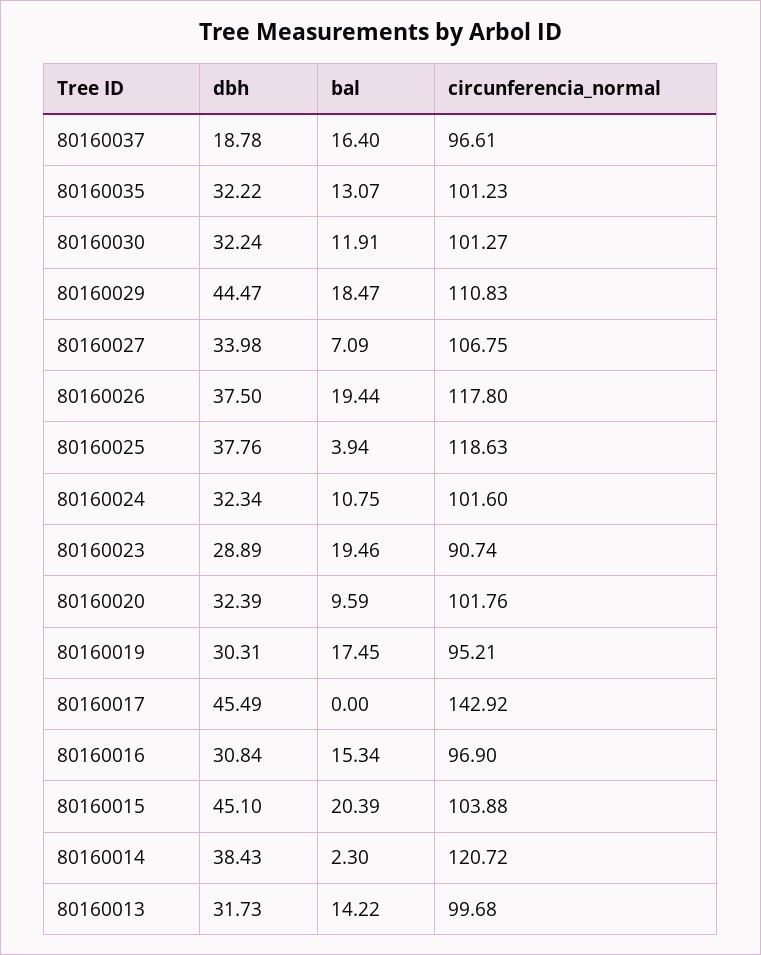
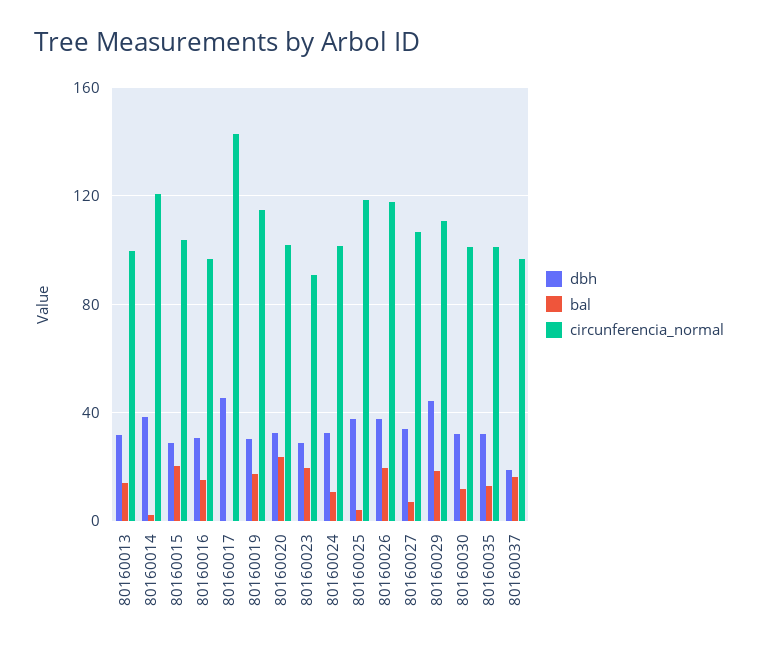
  {
    "dbh": {
      "80160037": 18.78,
      "80160035": 32.22,
      "80160030": 32.24,
      "80160029": 44.47,
      "80160027": 33.98,
      "80160026": 37.5,
      "80160025": 37.76,
      "80160024": 32.34,
      "80160023": 28.89,
      "80160020": 32.39,
      "80160019": 30.31,
      "80160017": 45.49,
      "80160016": 30.84,
-     "80160015": 45.1,
+     "80160015": 30,
      "80160014": 38.43,
      "80160013": 31.73
    },
    "bal": {
      "80160037": 16.4,
      "80160035": 13.07,
      "80160030": 11.91,
      "80160029": 18.47,
      "80160027": 7.09,
      "80160026": 19.44,
      "80160025": 3.94,
      "80160024": 10.75,
      "80160023": 19.46,
-     "80160020": 9.59,
+     "80160020": 25,
      "80160019": 17.45,
      "80160017": 0,
      "80160016": 15.34,
      "80160015": 20.39,
      "80160014": 2.3,
      "80160013": 14.22
    },
    "circunferencia_normal": {
      "80160037": 96.61,
      "80160035": 101.23,
      "80160030": 101.27,
      "80160029": 110.83,
      "80160027": 106.75,
      "80160026": 117.8,
      "80160025": 118.63,
      "80160024": 101.6,
      "80160023": 90.74,
      "80160020": 101.76,
-     "80160019": 95.21,
+     "80160019": 115,
      "80160017": 142.92,
      "80160016": 96.9,
      "80160015": 103.88,
      "80160014": 120.72,
      "80160013": 99.68
    }
  }

